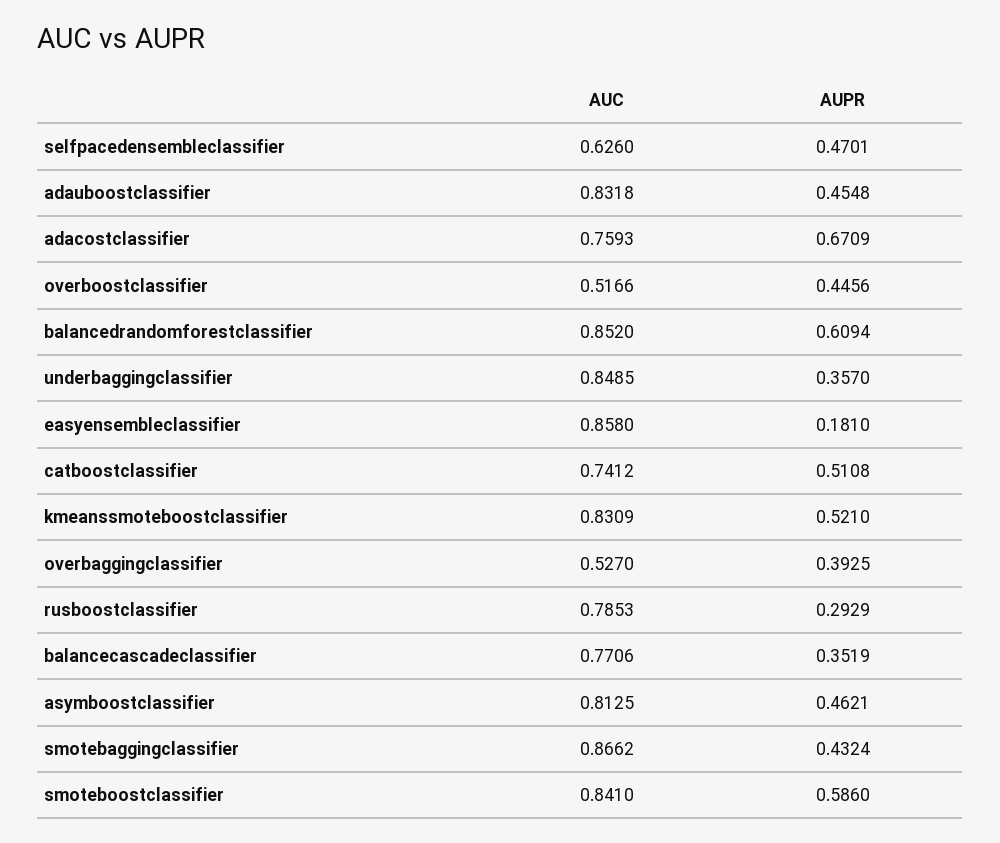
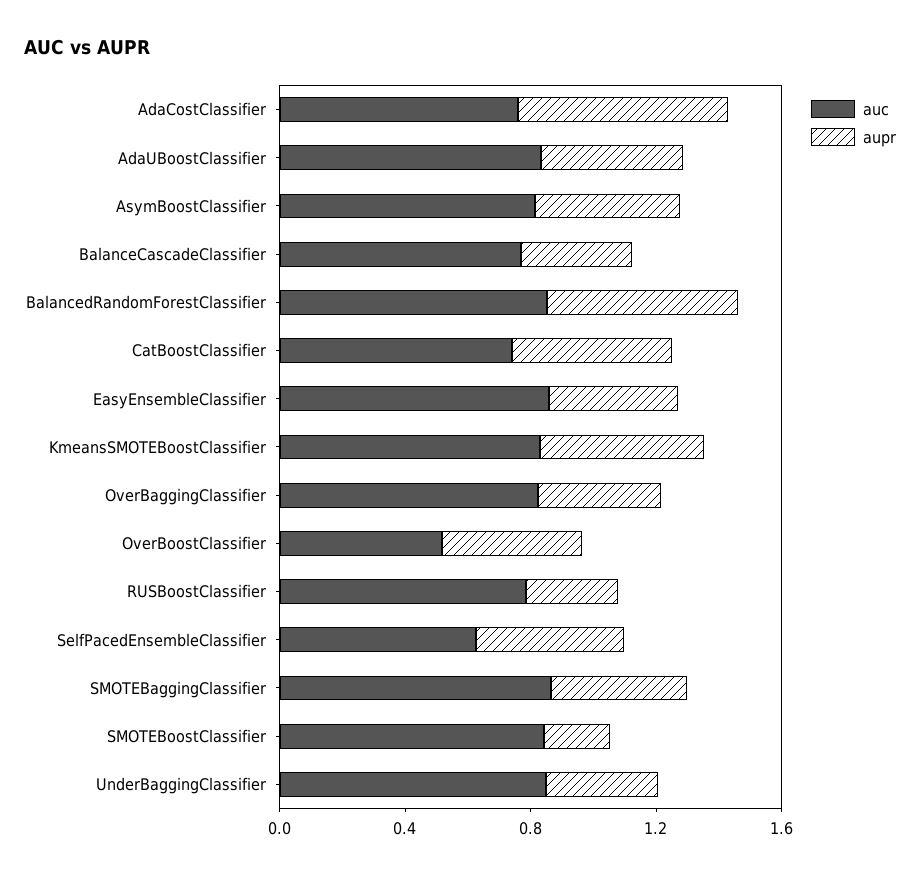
  {
    "AUC": {
      "selfpacedensembleclassifier": 0.626,
      "adauboostclassifier": 0.8318,
      "adacostclassifier": 0.7593,
      "overboostclassifier": 0.5166,
      "balancedrandomforestclassifier": 0.852,
      "underbaggingclassifier": 0.8485,
      "easyensembleclassifier": 0.858,
      "catboostclassifier": 0.7412,
      "kmeanssmoteboostclassifier": 0.8309,
-     "overbaggingclassifier": 0.527,
+     "overbaggingclassifier": 0.8,
      "rusboostclassifier": 0.7853,
      "balancecascadeclassifier": 0.7706,
      "asymboostclassifier": 0.8125,
      "smotebaggingclassifier": 0.8662,
      "smoteboostclassifier": 0.841
    },
    "AUPR": {
      "selfpacedensembleclassifier": 0.4701,
      "adauboostclassifier": 0.4548,
      "adacostclassifier": 0.6709,
      "overboostclassifier": 0.4456,
      "balancedrandomforestclassifier": 0.6094,
      "underbaggingclassifier": 0.357,
-     "easyensembleclassifier": 0.181,
+     "easyensembleclassifier": 0.4,
      "catboostclassifier": 0.5108,
      "kmeanssmoteboostclassifier": 0.521,
      "overbaggingclassifier": 0.3925,
      "rusboostclassifier": 0.2929,
      "balancecascadeclassifier": 0.3519,
      "asymboostclassifier": 0.4621,
      "smotebaggingclassifier": 0.4324,
-     "smoteboostclassifier": 0.586
+     "smoteboostclassifier": 0.2
    }
  }

